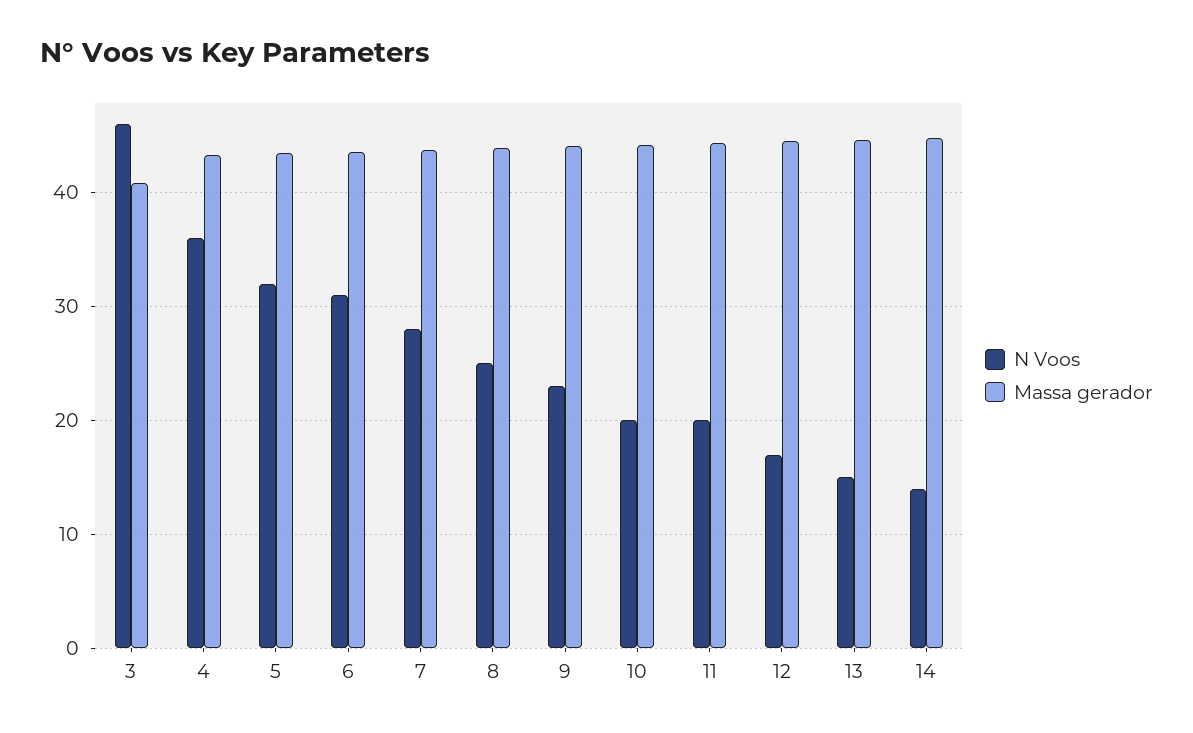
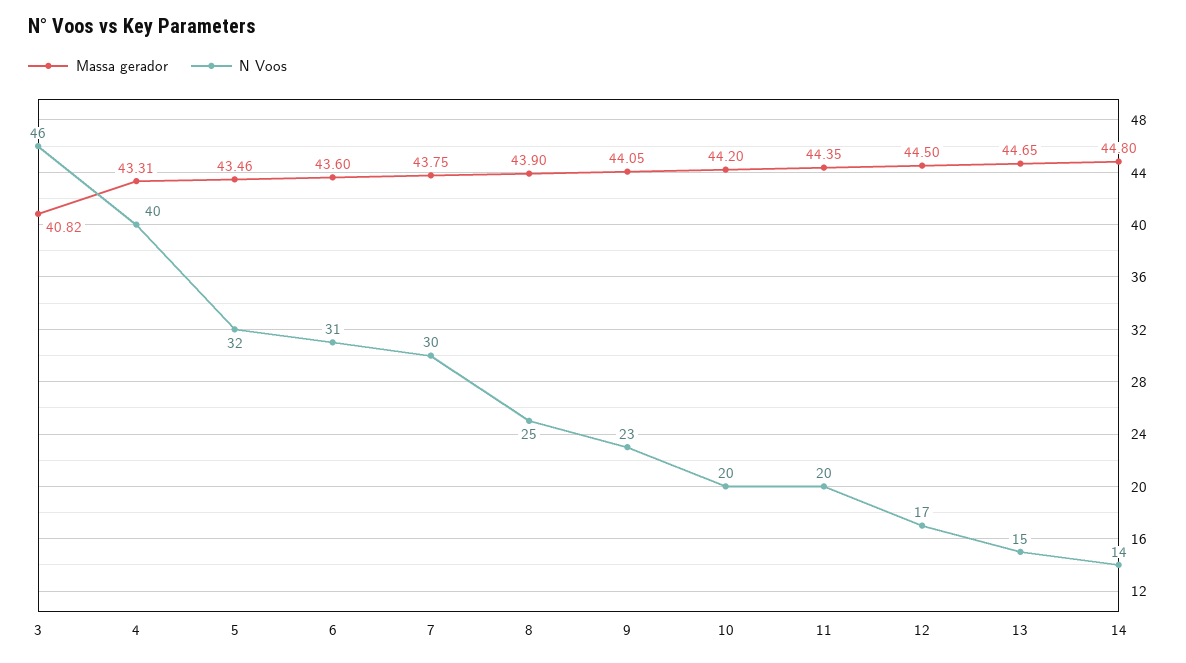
  {
    "N Voos": {
      "3": 46,
-     "4": 36,
+     "4": 40,
      "5": 32,
      "6": 31,
-     "7": 28,
+     "7": 30,
      "8": 25,
      "9": 23,
      "10": 20,
      "11": 20,
      "12": 17,
      "13": 15,
      "14": 14
    },
    "Massa gerador": {
      "3": 40.82,
      "4": 43.31,
      "5": 43.46,
      "6": 43.6,
      "7": 43.75,
      "8": 43.9,
      "9": 44.05,
      "10": 44.2,
      "11": 44.35,
      "12": 44.5,
      "13": 44.65,
      "14": 44.8
    }
  }

